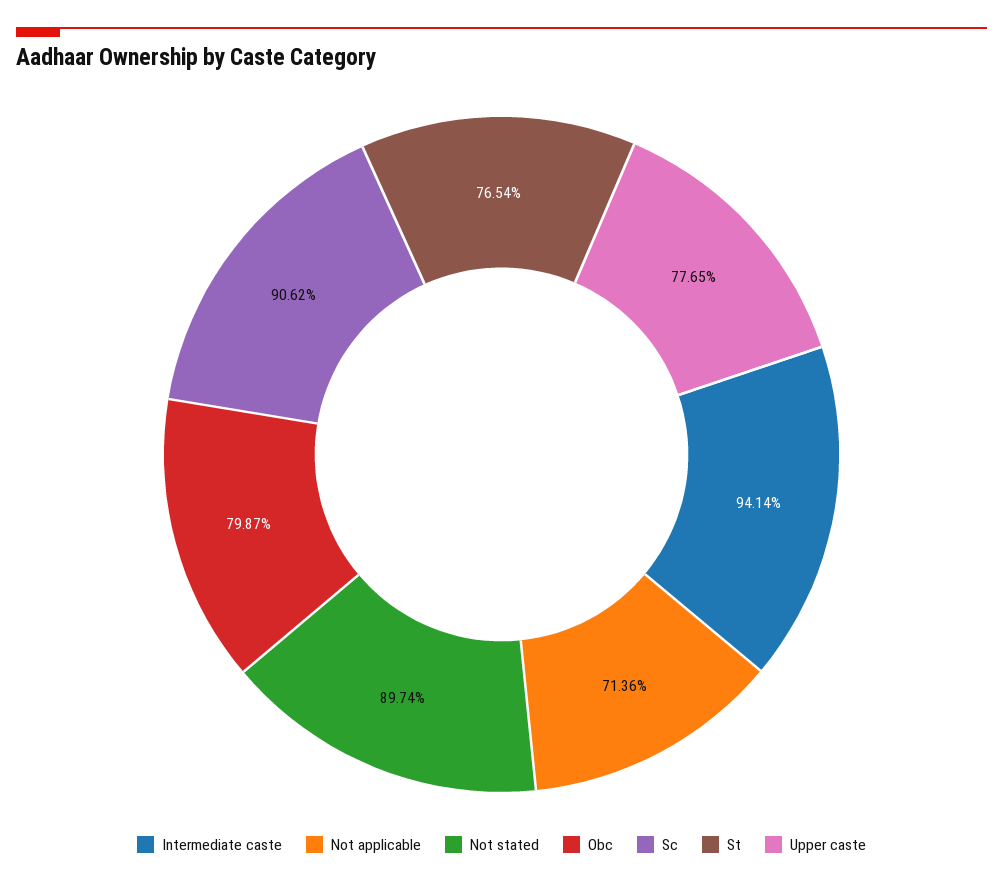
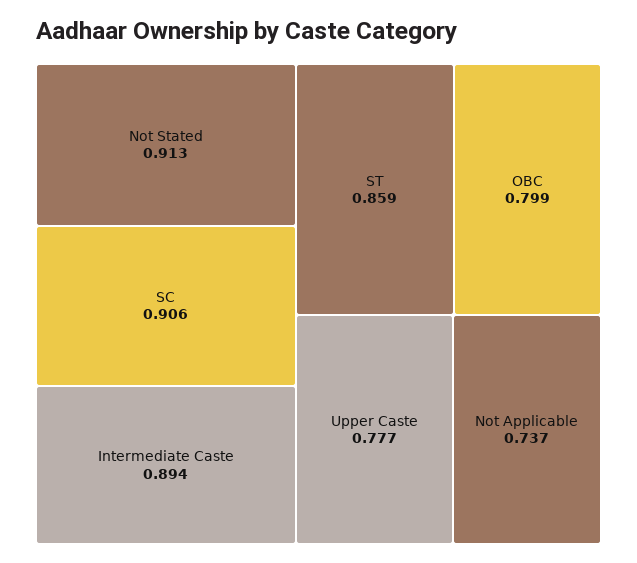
  {
-   "Intermediate caste": 0.9414,
+   "Intermediate caste": 0.894,
-   "Not applicable": 0.7136,
+   "Not applicable": 0.737,
-   "Not stated": 0.8974,
+   "Not stated": 0.913,
    "Obc": 0.7987,
    "Sc": 0.9062,
-   "St": 0.7654,
+   "St": 0.859,
    "Upper caste": 0.7765
  }

